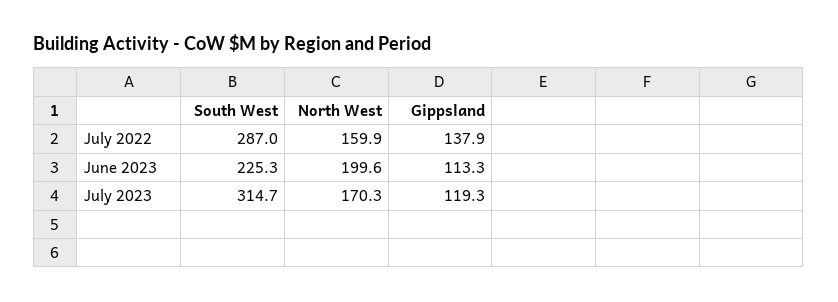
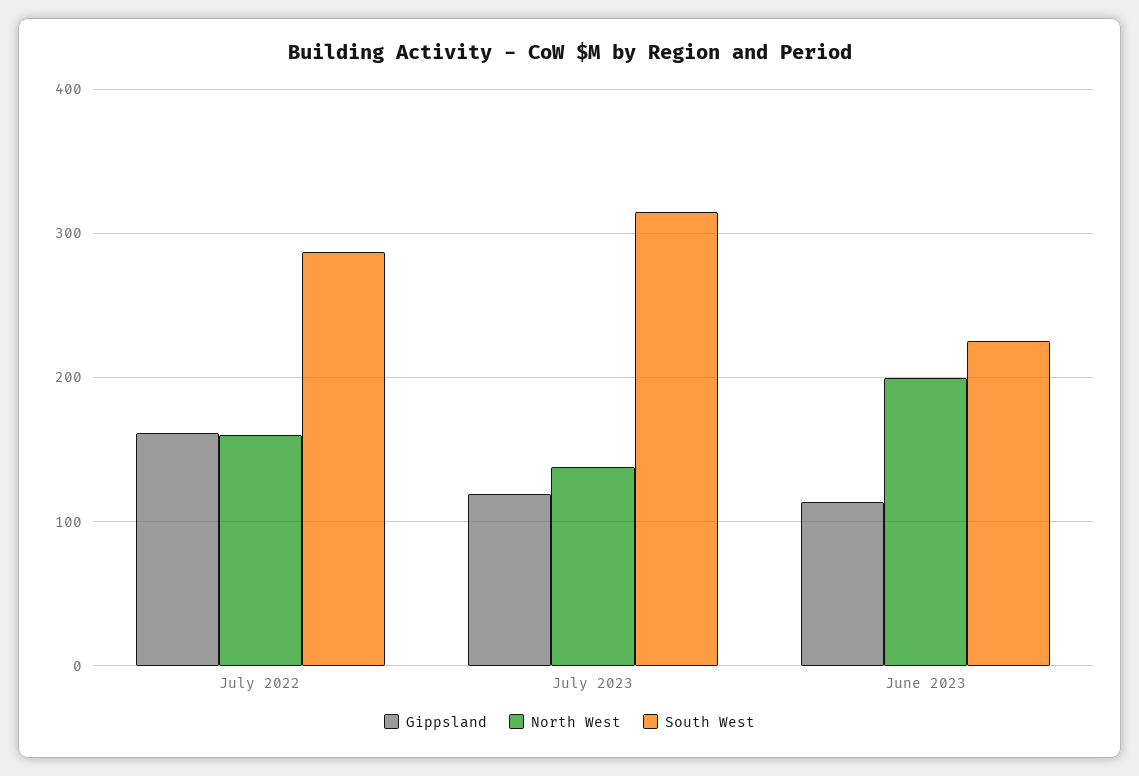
  {
    "South West": {
      "July 2022": 287,
      "June 2023": 225.3,
      "July 2023": 314.7
    },
    "North West": {
      "July 2022": 159.9,
      "June 2023": 199.6,
-     "July 2023": 170.3
+     "July 2023": 140
    },
    "Gippsland": {
-     "July 2022": 137.9,
+     "July 2022": 160,
      "June 2023": 113.3,
      "July 2023": 119.3
    }
  }

